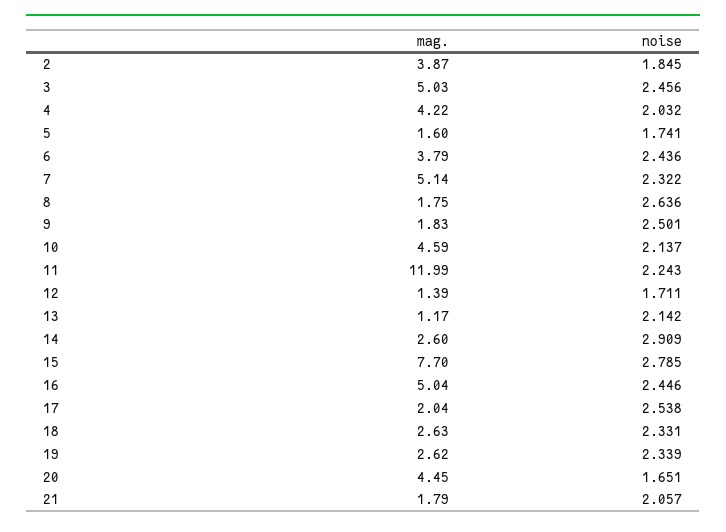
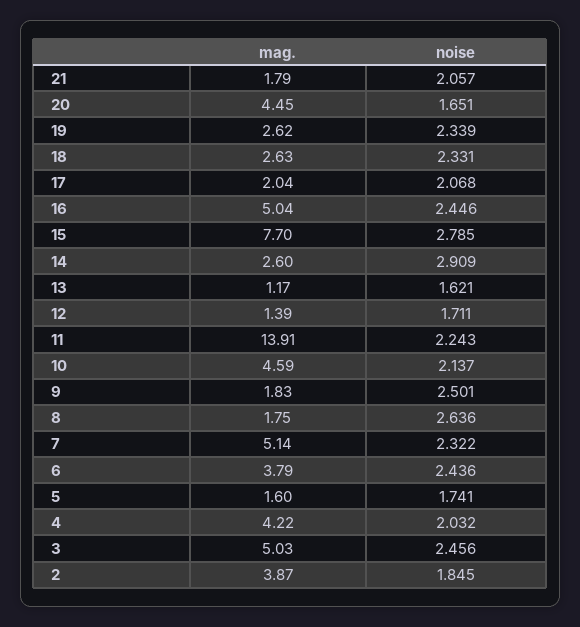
  {
    "mag.": {
      "2": 3.87,
      "3": 5.03,
      "4": 4.22,
      "5": 1.6,
      "6": 3.79,
      "7": 5.14,
      "8": 1.75,
      "9": 1.83,
      "10": 4.59,
-     "11": 11.99,
+     "11": 13.91,
      "12": 1.39,
      "13": 1.17,
      "14": 2.6,
      "15": 7.7,
      "16": 5.04,
      "17": 2.04,
      "18": 2.63,
      "19": 2.62,
      "20": 4.45,
      "21": 1.79
    },
    "noise": {
      "2": 1.845,
      "3": 2.456,
      "4": 2.032,
      "5": 1.741,
      "6": 2.436,
      "7": 2.322,
      "8": 2.636,
      "9": 2.501,
      "10": 2.137,
      "11": 2.243,
      "12": 1.711,
-     "13": 2.142,
+     "13": 1.621,
      "14": 2.909,
      "15": 2.785,
      "16": 2.446,
-     "17": 2.538,
+     "17": 2.068,
      "18": 2.331,
      "19": 2.339,
      "20": 1.651,
      "21": 2.057
    }
  }

